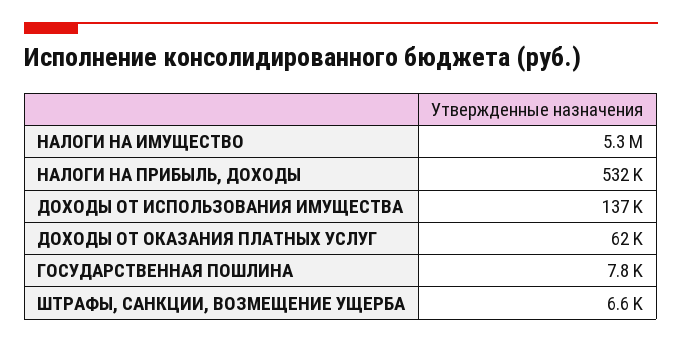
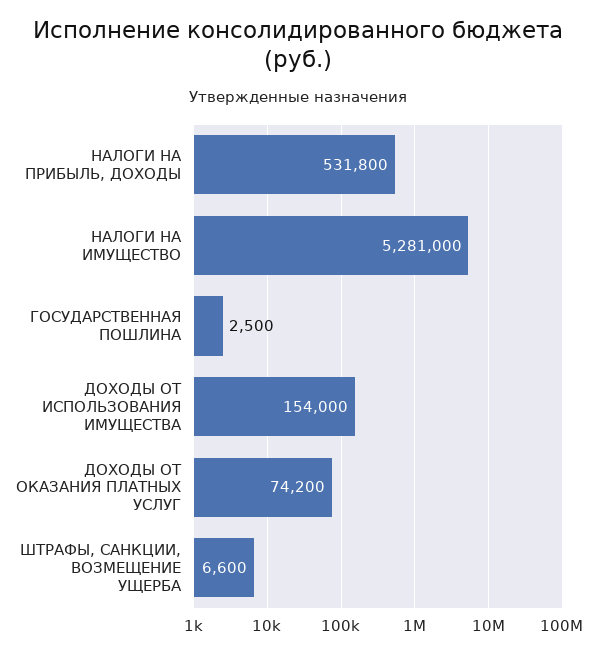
  {
    "НАЛОГИ НА ИМУЩЕСТВО": 5281000,
    "НАЛОГИ НА ПРИБЫЛЬ, ДОХОДЫ": 531800,
-   "ДОХОДЫ ОТ ИСПОЛЬЗОВАНИЯ ИМУЩЕСТВА": 137000,
+   "ДОХОДЫ ОТ ИСПОЛЬЗОВАНИЯ ИМУЩЕСТВА": 154000,
-   "ДОХОДЫ ОТ ОКАЗАНИЯ ПЛАТНЫХ УСЛУГ": 62000,
+   "ДОХОДЫ ОТ ОКАЗАНИЯ ПЛАТНЫХ УСЛУГ": 74200,
-   "ГОСУДАРСТВЕННАЯ ПОШЛИНА": 7800,
+   "ГОСУДАРСТВЕННАЯ ПОШЛИНА": 2500,
    "ШТРАФЫ, САНКЦИИ, ВОЗМЕЩЕНИЕ УЩЕРБА": 6600
  }

